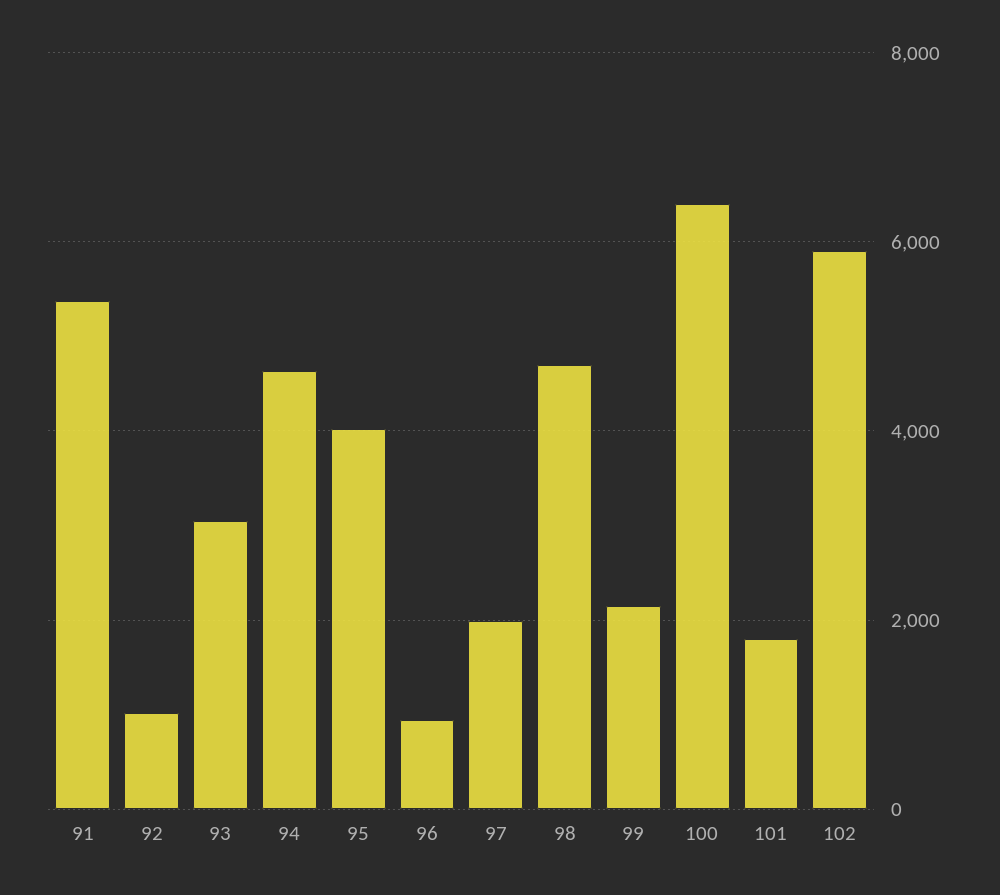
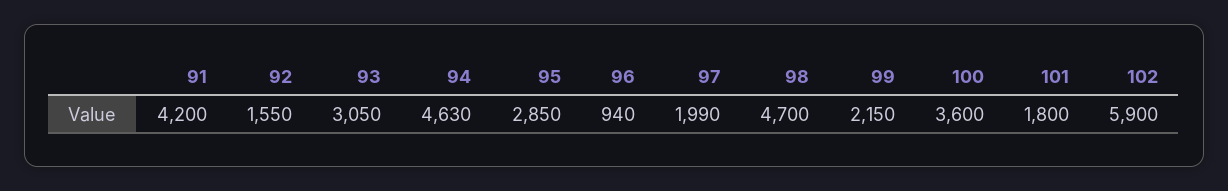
  {
-   "91": 5400,
+   "91": 4200,
-   "92": 1000,
+   "92": 1550,
    "93": 3050,
    "94": 4630,
-   "95": 4000,
+   "95": 2850,
    "96": 940,
    "97": 1990,
    "98": 4700,
    "99": 2150,
-   "100": 6400,
+   "100": 3600,
    "101": 1800,
    "102": 5900
  }

